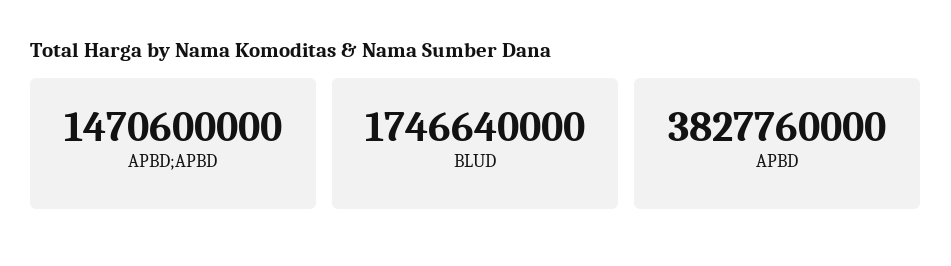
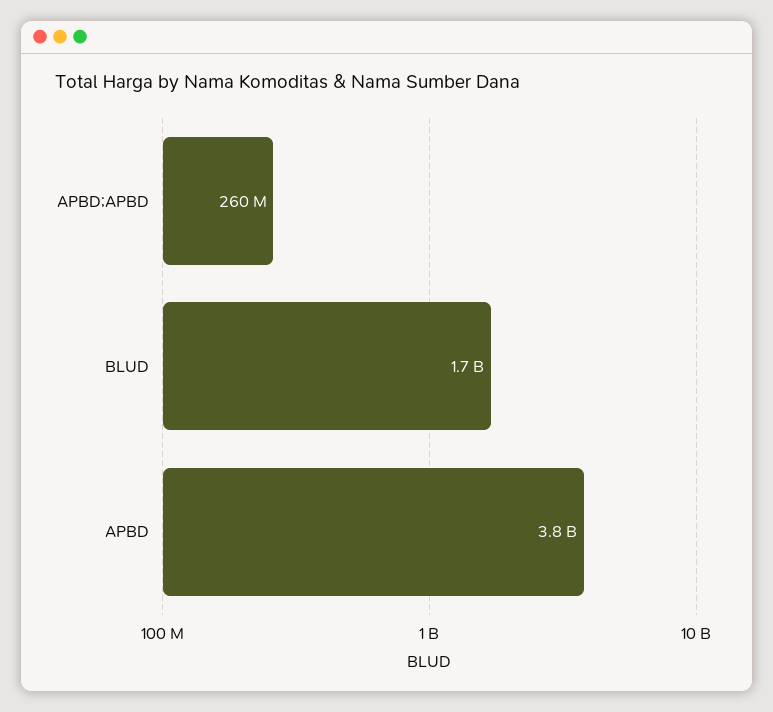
  {
-   "APBD;APBD": 1470600000,
+   "APBD;APBD": 260000000,
    "BLUD": 1746640000,
    "APBD": 3827760000
  }

